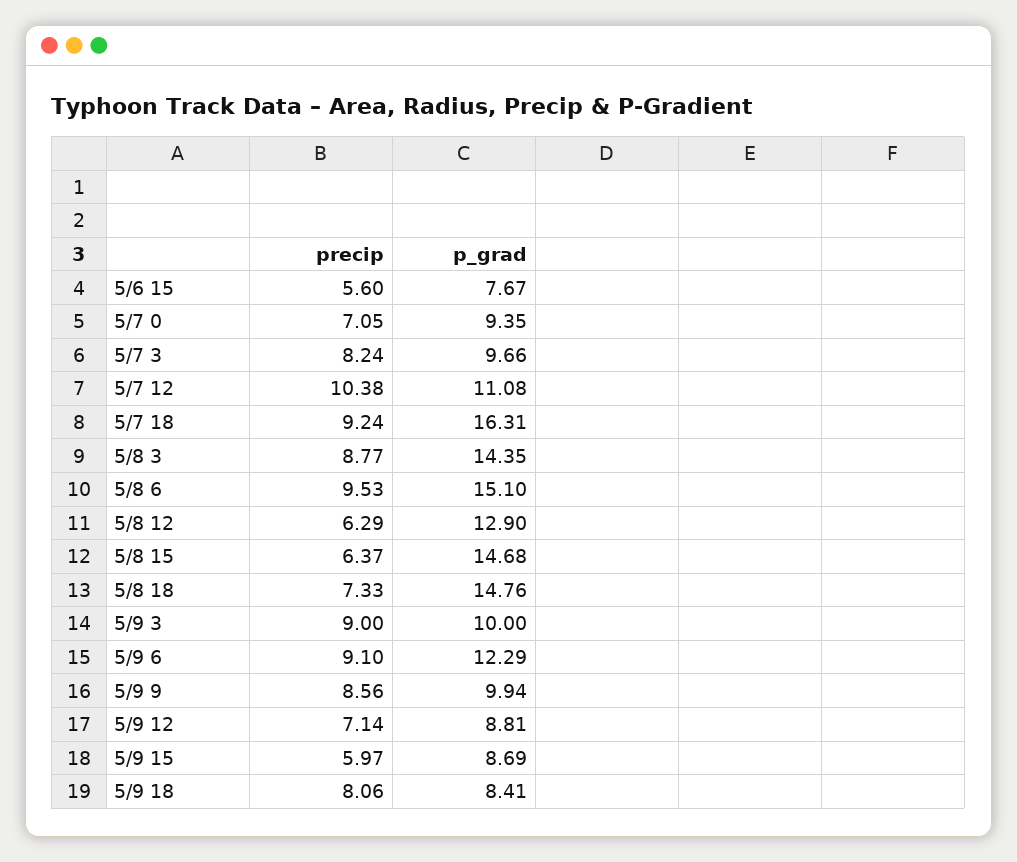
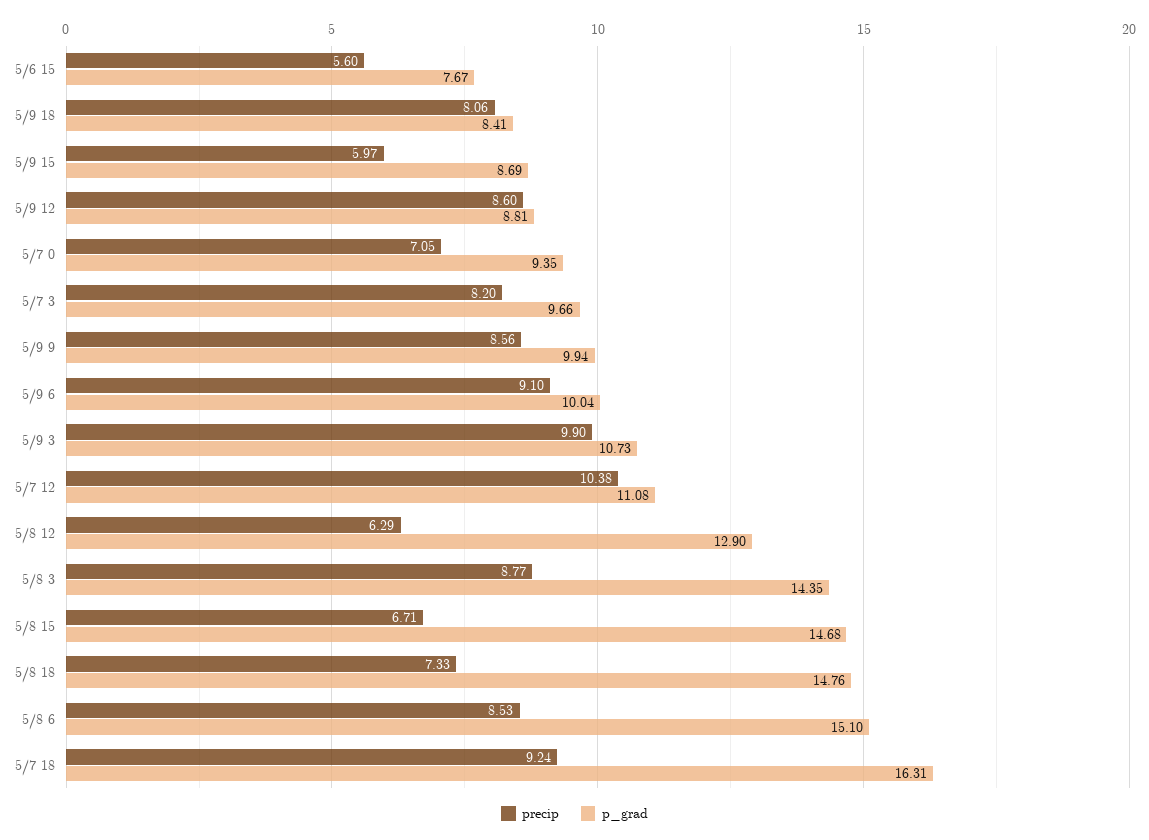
  {
    "precip": {
      "5/6 15": 5.6,
      "5/7 0": 7.05,
-     "5/7 3": 8.24,
+     "5/7 3": 8.2,
      "5/7 12": 10.38,
      "5/7 18": 9.24,
      "5/8 3": 8.77,
-     "5/8 6": 9.53,
+     "5/8 6": 8.53,
      "5/8 12": 6.29,
-     "5/8 15": 6.37,
+     "5/8 15": 6.71,
      "5/8 18": 7.33,
-     "5/9 3": 9,
+     "5/9 3": 9.9,
      "5/9 6": 9.1,
      "5/9 9": 8.56,
-     "5/9 12": 7.14,
+     "5/9 12": 8.6,
      "5/9 15": 5.97,
      "5/9 18": 8.06
    },
    "p_grad": {
      "5/6 15": 7.67,
      "5/7 0": 9.35,
      "5/7 3": 9.66,
      "5/7 12": 11.08,
      "5/7 18": 16.31,
      "5/8 3": 14.35,
      "5/8 6": 15.1,
      "5/8 12": 12.9,
      "5/8 15": 14.68,
      "5/8 18": 14.76,
-     "5/9 3": 10,
+     "5/9 3": 10.73,
-     "5/9 6": 12.29,
+     "5/9 6": 10.04,
      "5/9 9": 9.94,
      "5/9 12": 8.81,
      "5/9 15": 8.69,
      "5/9 18": 8.41
    }
  }

